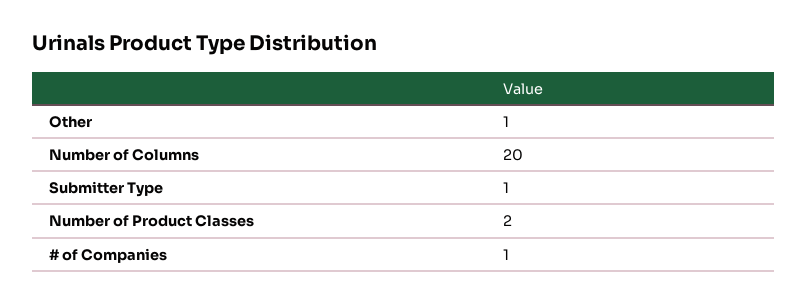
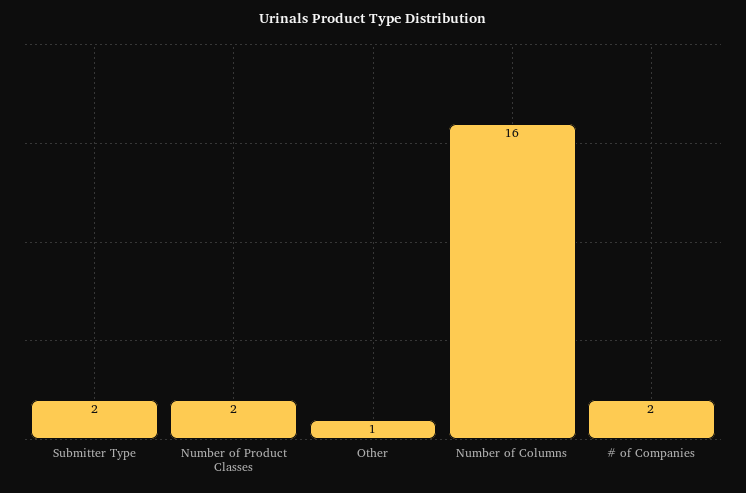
  {
    "Other": 1,
-   "Number of Columns": 20,
+   "Number of Columns": 16,
-   "Submitter Type": 1,
+   "Submitter Type": 2,
    "Number of Product Classes": 2,
-   "# of Companies": 1
+   "# of Companies": 2
  }

